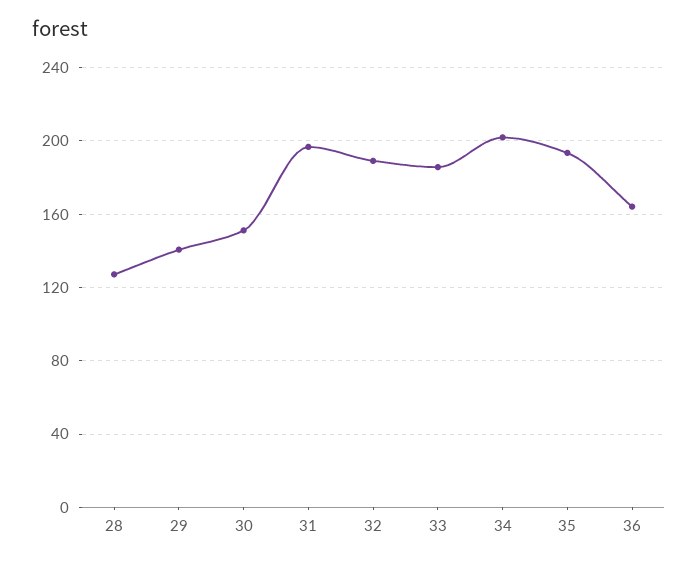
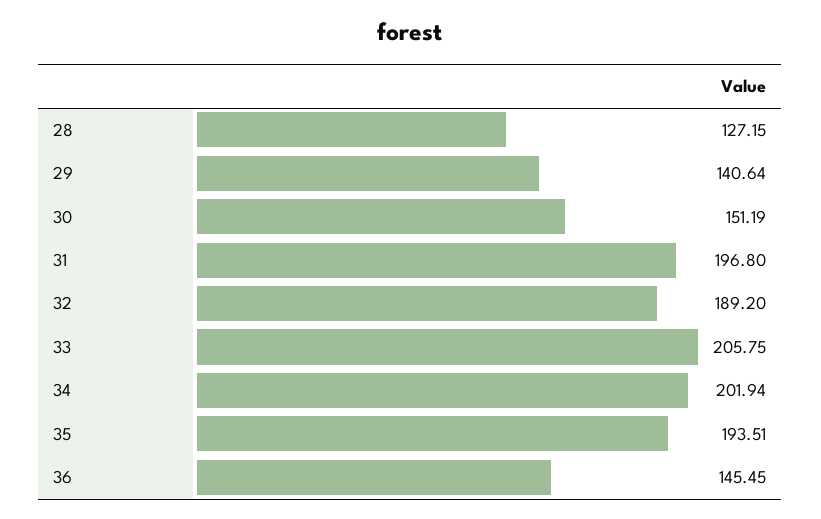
  {
    "28": 127.15,
    "29": 140.64,
    "30": 151.19,
    "31": 196.8,
    "32": 189.2,
-   "33": 185,
+   "33": 205.75,
    "34": 201.94,
    "35": 193.51,
-   "36": 165
+   "36": 145.45
  }

